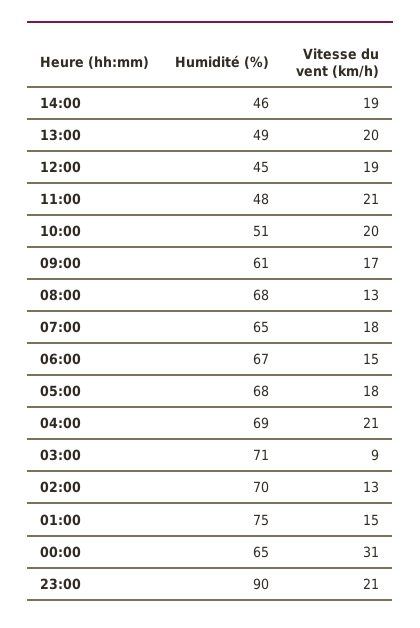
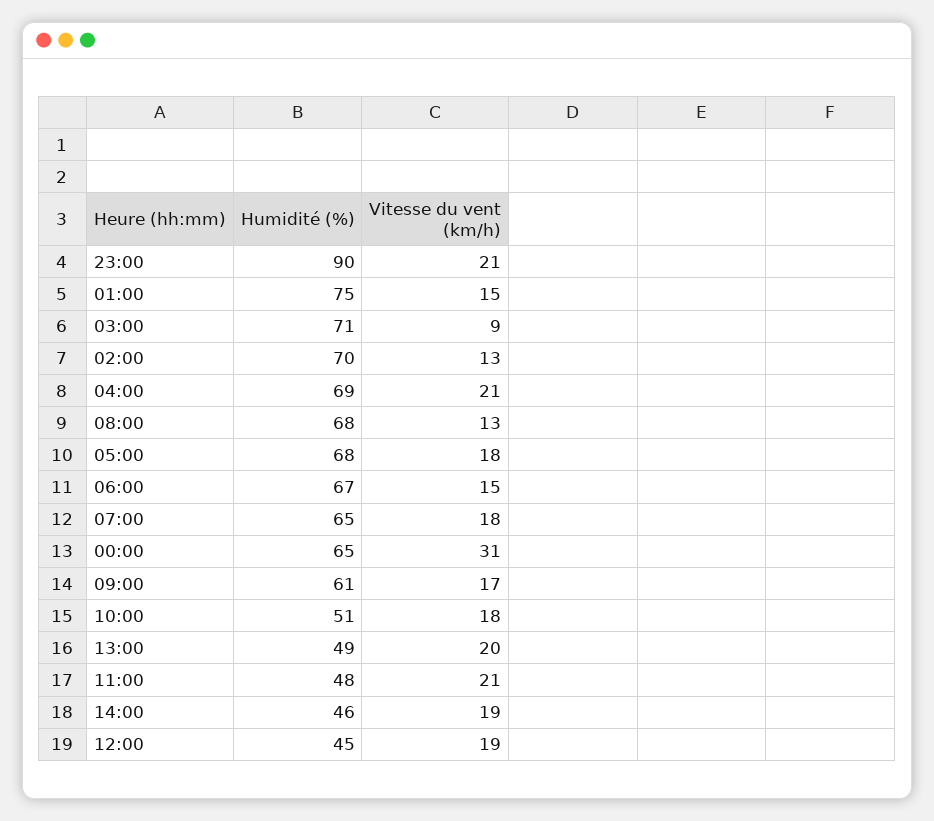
  {
    "Humidité (%)": {
      "14:00": 46,
      "13:00": 49,
      "12:00": 45,
      "11:00": 48,
      "10:00": 51,
      "09:00": 61,
      "08:00": 68,
      "07:00": 65,
      "06:00": 67,
      "05:00": 68,
      "04:00": 69,
      "03:00": 71,
      "02:00": 70,
      "01:00": 75,
      "00:00": 65,
      "23:00": 90
    },
    "Vitesse du vent (km/h)": {
      "14:00": 19,
      "13:00": 20,
      "12:00": 19,
      "11:00": 21,
-     "10:00": 20,
+     "10:00": 18,
      "09:00": 17,
      "08:00": 13,
      "07:00": 18,
      "06:00": 15,
      "05:00": 18,
      "04:00": 21,
      "03:00": 9,
      "02:00": 13,
      "01:00": 15,
      "00:00": 31,
      "23:00": 21
    }
  }

